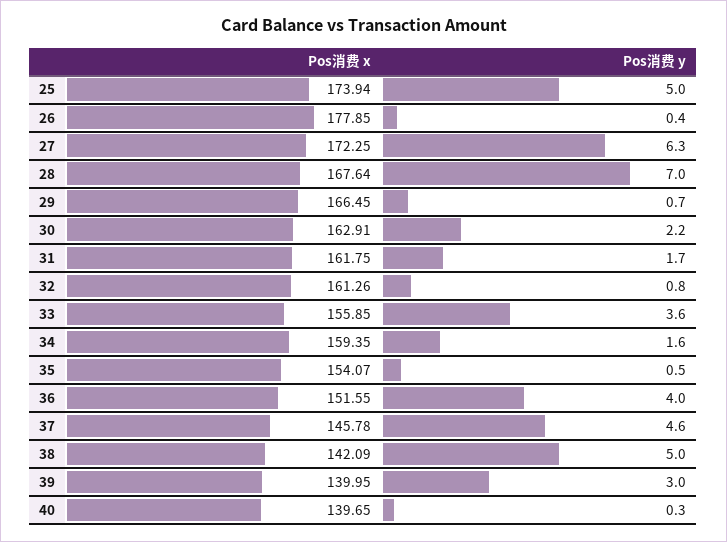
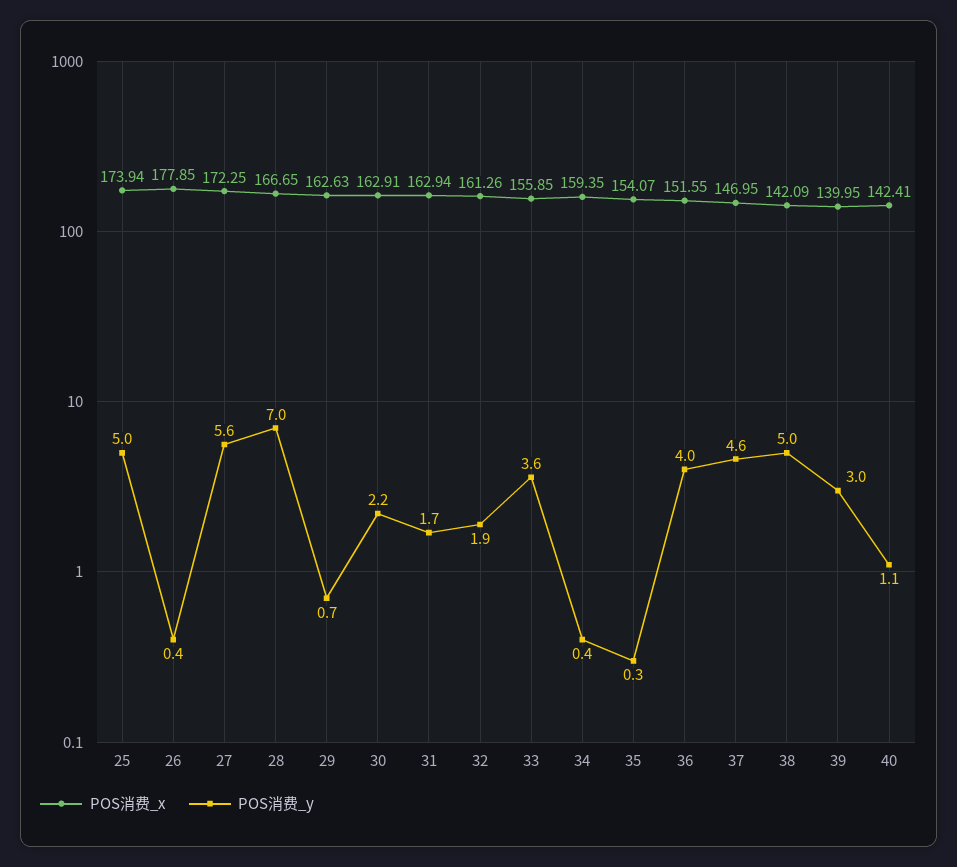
  {
    "Pos消费 x": {
      "25": 173.94,
      "26": 177.85,
      "27": 172.25,
-     "28": 167.64,
+     "28": 166.65,
-     "29": 166.45,
+     "29": 162.63,
      "30": 162.91,
-     "31": 161.75,
+     "31": 162.94,
      "32": 161.26,
      "33": 155.85,
      "34": 159.35,
      "35": 154.07,
      "36": 151.55,
-     "37": 145.78,
+     "37": 146.95,
      "38": 142.09,
      "39": 139.95,
-     "40": 139.65
+     "40": 142.41
    },
    "Pos消费 y": {
      "25": 5,
      "26": 0.4,
-     "27": 6.3,
+     "27": 5.6,
      "28": 7,
      "29": 0.7,
      "30": 2.2,
      "31": 1.7,
-     "32": 0.8,
+     "32": 1.9,
      "33": 3.6,
-     "34": 1.6,
+     "34": 0.4,
-     "35": 0.5,
+     "35": 0.3,
      "36": 4,
      "37": 4.6,
      "38": 5,
      "39": 3,
-     "40": 0.3
+     "40": 1.1
    }
  }

